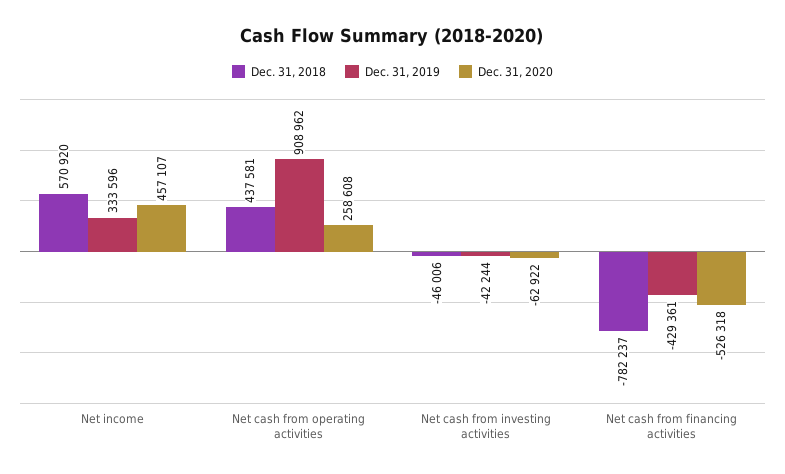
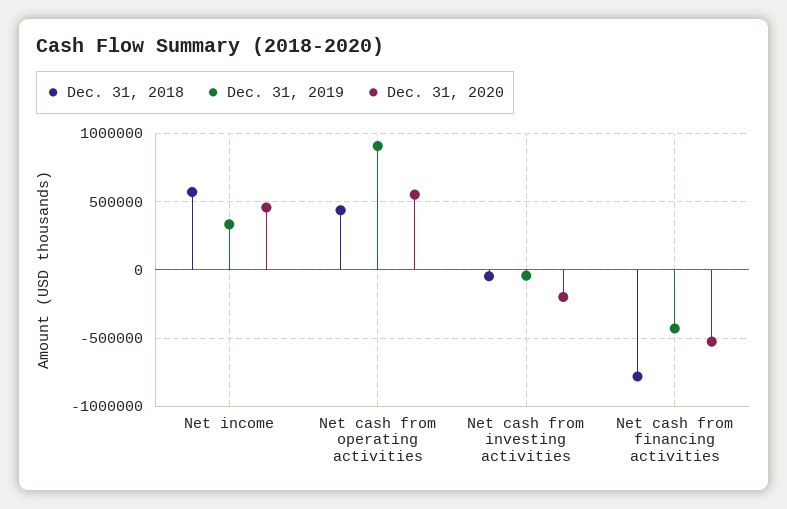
  {
    "Dec. 31, 2018": {
      "Net income": 570920,
      "Net cash from operating activities": 437581,
      "Net cash from investing activities": -46006,
      "Net cash from financing activities": -782237
    },
    "Dec. 31, 2019": {
      "Net income": 333596,
      "Net cash from operating activities": 908962,
      "Net cash from investing activities": -42244,
      "Net cash from financing activities": -429361
    },
    "Dec. 31, 2020": {
      "Net income": 457107,
-     "Net cash from operating activities": 258608,
+     "Net cash from operating activities": 550000,
-     "Net cash from investing activities": -62922,
+     "Net cash from investing activities": -200000,
      "Net cash from financing activities": -526318
    }
  }

